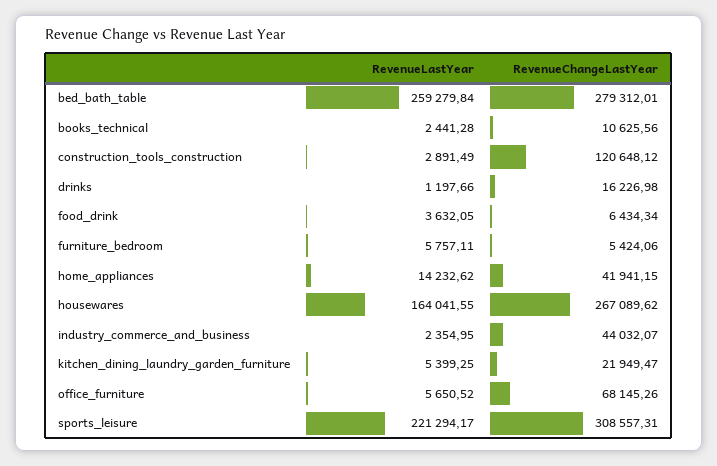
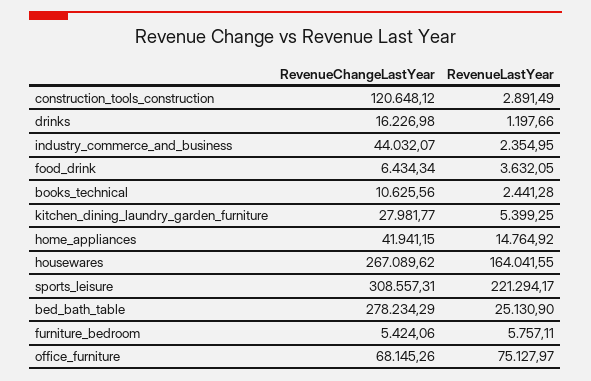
  {
    "RevenueLastYear": {
-     "bed_bath_table": 259279.84,
+     "bed_bath_table": 25130.9,
      "books_technical": 2441.28,
      "construction_tools_construction": 2891.49,
      "drinks": 1197.66,
      "food_drink": 3632.05,
      "furniture_bedroom": 5757.11,
-     "home_appliances": 14232.62,
+     "home_appliances": 14764.92,
      "housewares": 164041.55,
      "industry_commerce_and_business": 2354.95,
      "kitchen_dining_laundry_garden_furniture": 5399.25,
-     "office_furniture": 5650.52,
+     "office_furniture": 75127.97,
      "sports_leisure": 221294.17
    },
    "RevenueChangeLastYear": {
-     "bed_bath_table": 279312.01,
+     "bed_bath_table": 278234.29,
      "books_technical": 10625.56,
      "construction_tools_construction": 120648.12,
      "drinks": 16226.98,
      "food_drink": 6434.34,
      "furniture_bedroom": 5424.06,
      "home_appliances": 41941.15,
      "housewares": 267089.62,
      "industry_commerce_and_business": 44032.07,
-     "kitchen_dining_laundry_garden_furniture": 21949.47,
+     "kitchen_dining_laundry_garden_furniture": 27981.77,
      "office_furniture": 68145.26,
      "sports_leisure": 308557.31
    }
  }

